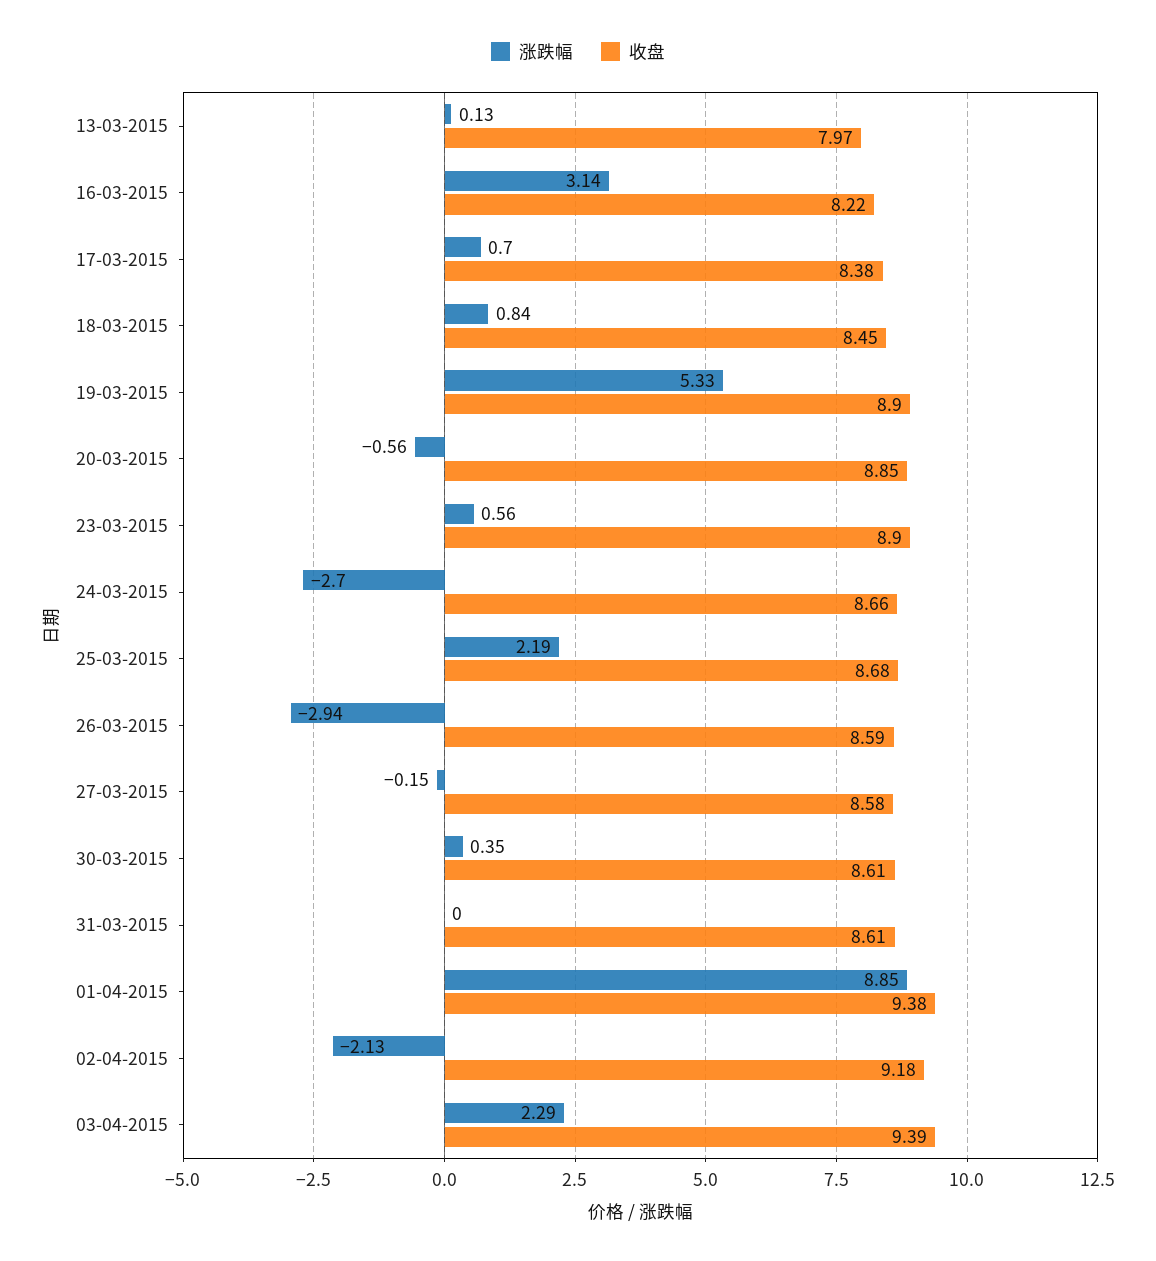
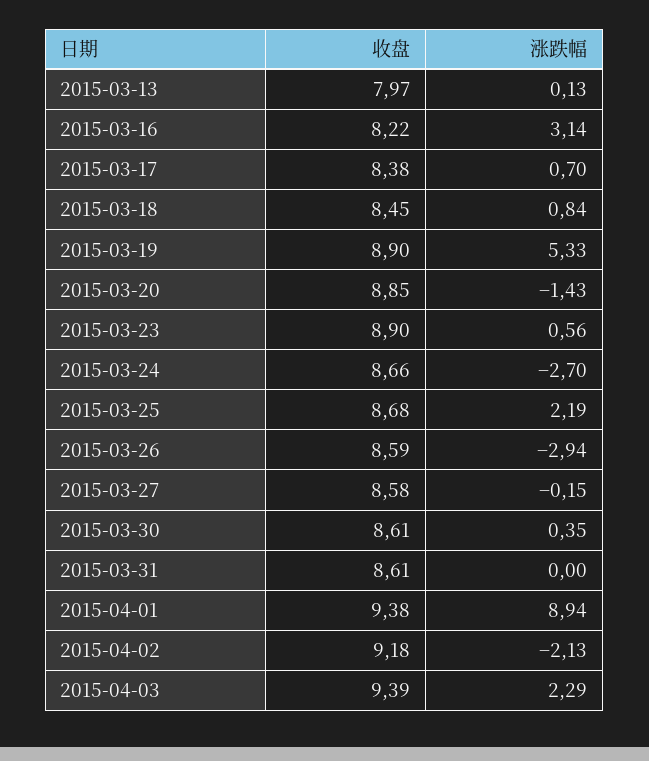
  {
    "涨跌幅": {
      "13-03-2015": 0.13,
      "16-03-2015": 3.14,
      "17-03-2015": 0.7,
      "18-03-2015": 0.84,
      "19-03-2015": 5.33,
-     "20-03-2015": -0.56,
+     "20-03-2015": -1.43,
      "23-03-2015": 0.56,
      "24-03-2015": -2.7,
      "25-03-2015": 2.19,
      "26-03-2015": -2.94,
      "27-03-2015": -0.15,
      "30-03-2015": 0.35,
      "31-03-2015": 0,
-     "01-04-2015": 8.85,
+     "01-04-2015": 8.94,
      "02-04-2015": -2.13,
      "03-04-2015": 2.29
    },
    "收盘": {
      "13-03-2015": 7.97,
      "16-03-2015": 8.22,
      "17-03-2015": 8.38,
      "18-03-2015": 8.45,
      "19-03-2015": 8.9,
      "20-03-2015": 8.85,
      "23-03-2015": 8.9,
      "24-03-2015": 8.66,
      "25-03-2015": 8.68,
      "26-03-2015": 8.59,
      "27-03-2015": 8.58,
      "30-03-2015": 8.61,
      "31-03-2015": 8.61,
      "01-04-2015": 9.38,
      "02-04-2015": 9.18,
      "03-04-2015": 9.39
    }
  }

